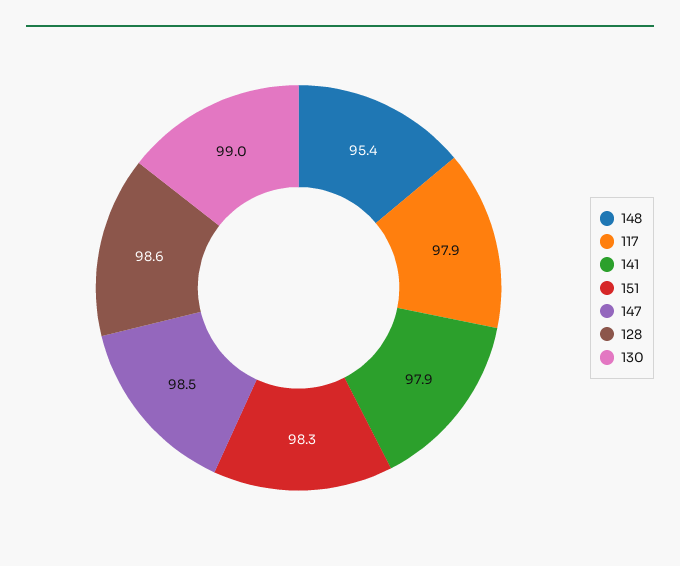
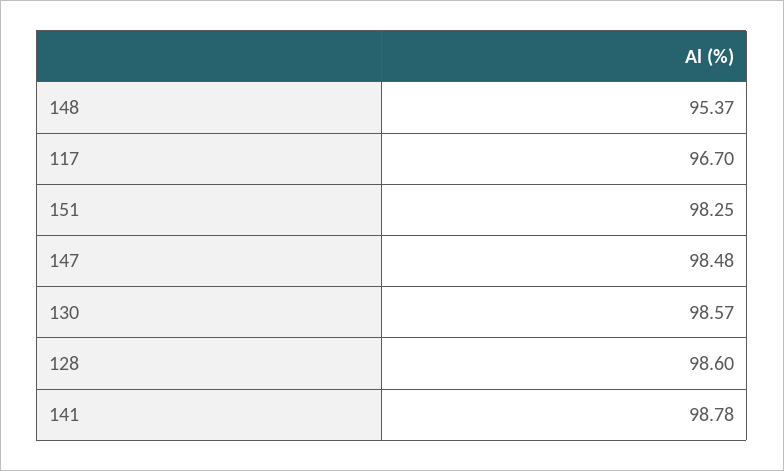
  {
    "148": 95.37,
-   "117": 97.9,
+   "117": 96.7,
-   "141": 97.9,
+   "141": 98.78,
    "151": 98.25,
    "147": 98.48,
    "128": 98.6,
-   "130": 99
+   "130": 98.57
  }

